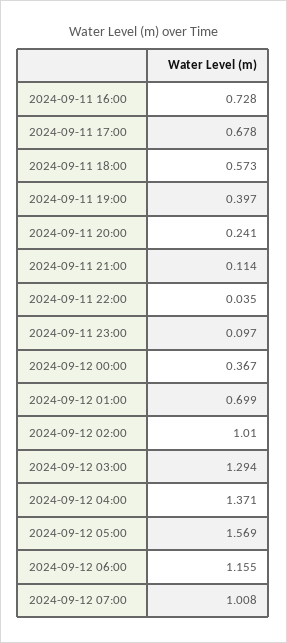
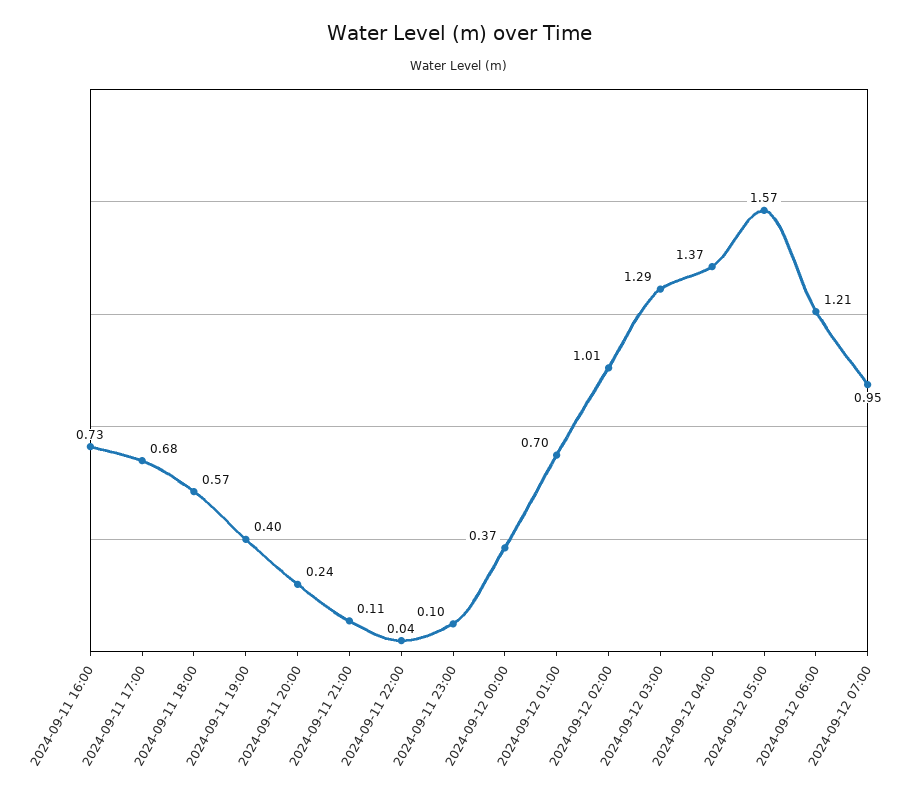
  {
    "2024-09-11 16:00": 0.728,
    "2024-09-11 17:00": 0.678,
    "2024-09-11 18:00": 0.573,
    "2024-09-11 19:00": 0.397,
    "2024-09-11 20:00": 0.241,
    "2024-09-11 21:00": 0.114,
    "2024-09-11 22:00": 0.035,
    "2024-09-11 23:00": 0.097,
    "2024-09-12 00:00": 0.367,
    "2024-09-12 01:00": 0.699,
    "2024-09-12 02:00": 1.01,
    "2024-09-12 03:00": 1.294,
    "2024-09-12 04:00": 1.371,
    "2024-09-12 05:00": 1.569,
-   "2024-09-12 06:00": 1.155,
+   "2024-09-12 06:00": 1.21,
-   "2024-09-12 07:00": 1.008
+   "2024-09-12 07:00": 0.95
  }

